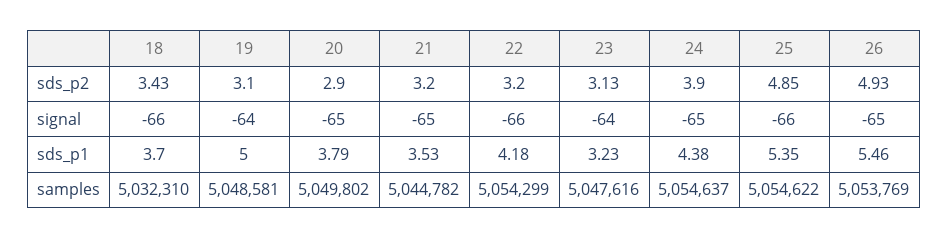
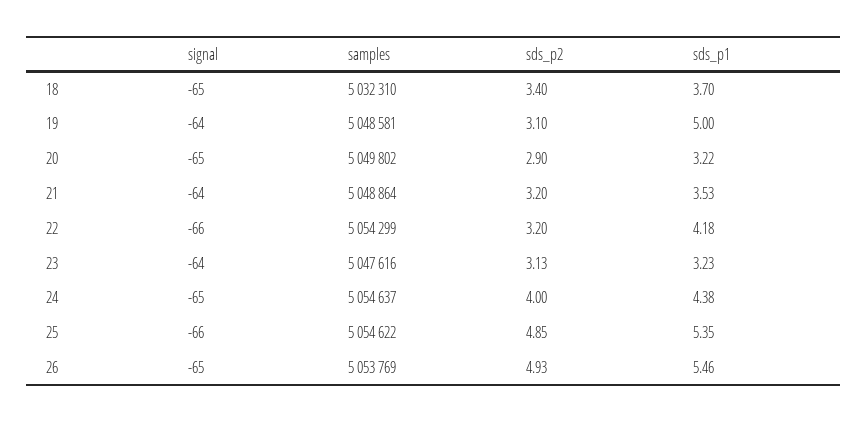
  {
    "18": {
-     "sds_p2": 3.43,
+     "sds_p2": 3.4,
-     "signal": -66,
+     "signal": -65,
      "sds_p1": 3.7,
      "samples": 5032310
    },
    "19": {
      "sds_p2": 3.1,
      "signal": -64,
      "sds_p1": 5,
      "samples": 5048581
    },
    "20": {
      "sds_p2": 2.9,
      "signal": -65,
-     "sds_p1": 3.79,
+     "sds_p1": 3.22,
      "samples": 5049802
    },
    "21": {
      "sds_p2": 3.2,
-     "signal": -65,
+     "signal": -64,
      "sds_p1": 3.53,
-     "samples": 5044782
+     "samples": 5048864
    },
    "22": {
      "sds_p2": 3.2,
      "signal": -66,
      "sds_p1": 4.18,
      "samples": 5054299
    },
    "23": {
      "sds_p2": 3.13,
      "signal": -64,
      "sds_p1": 3.23,
      "samples": 5047616
    },
    "24": {
-     "sds_p2": 3.9,
+     "sds_p2": 4,
      "signal": -65,
      "sds_p1": 4.38,
      "samples": 5054637
    },
    "25": {
      "sds_p2": 4.85,
      "signal": -66,
      "sds_p1": 5.35,
      "samples": 5054622
    },
    "26": {
      "sds_p2": 4.93,
      "signal": -65,
      "sds_p1": 5.46,
      "samples": 5053769
    }
  }

